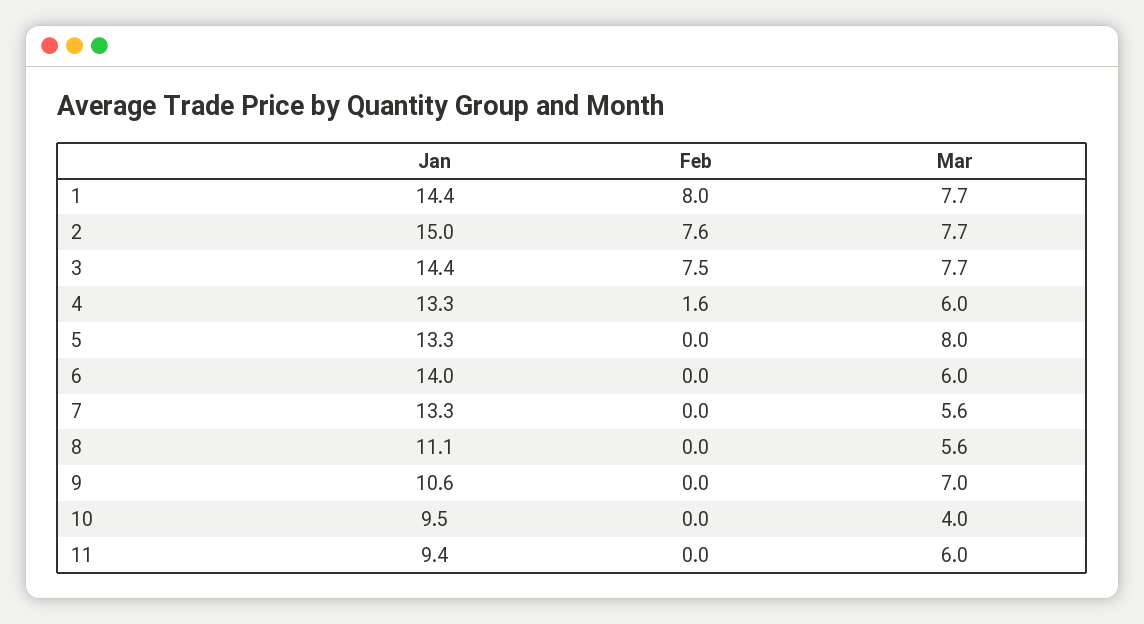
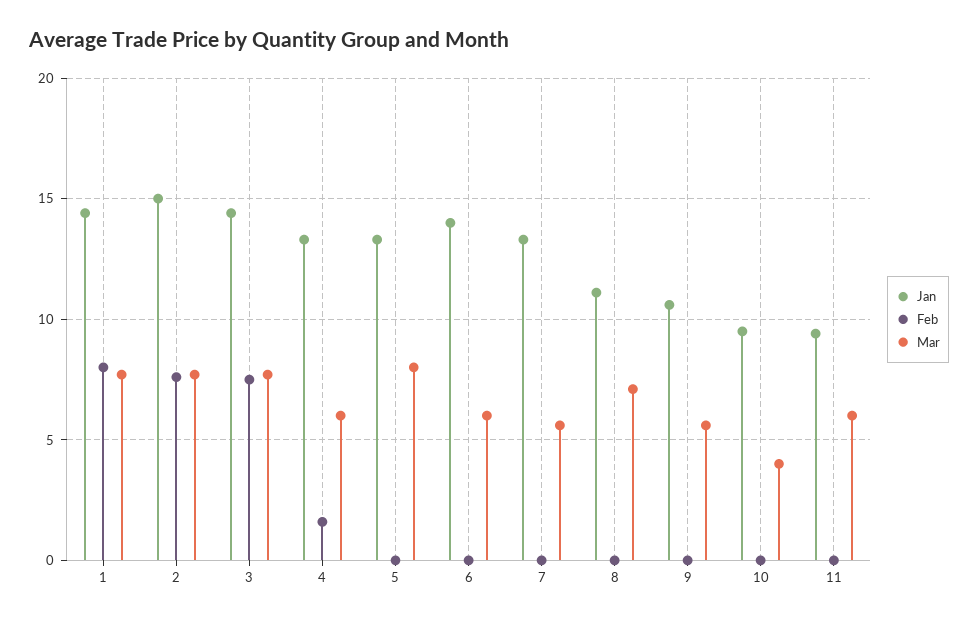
  {
    "Jan": {
      "1": 14.4,
      "2": 15,
      "3": 14.4,
      "4": 13.3,
      "5": 13.3,
      "6": 14,
      "7": 13.3,
      "8": 11.1,
      "9": 10.6,
      "10": 9.5,
      "11": 9.4
    },
    "Feb": {
      "1": 8,
      "2": 7.6,
      "3": 7.5,
      "4": 1.6,
      "5": 0,
      "6": 0,
      "7": 0,
      "8": 0,
      "9": 0,
      "10": 0,
      "11": 0
    },
    "Mar": {
      "1": 7.7,
      "2": 7.7,
      "3": 7.7,
      "4": 6,
      "5": 8,
      "6": 6,
      "7": 5.6,
-     "8": 5.6,
+     "8": 7,
-     "9": 7,
+     "9": 5.5,
      "10": 4,
      "11": 6
    }
  }

